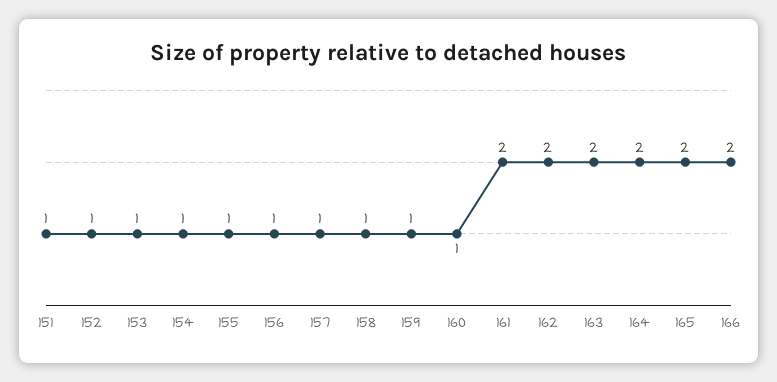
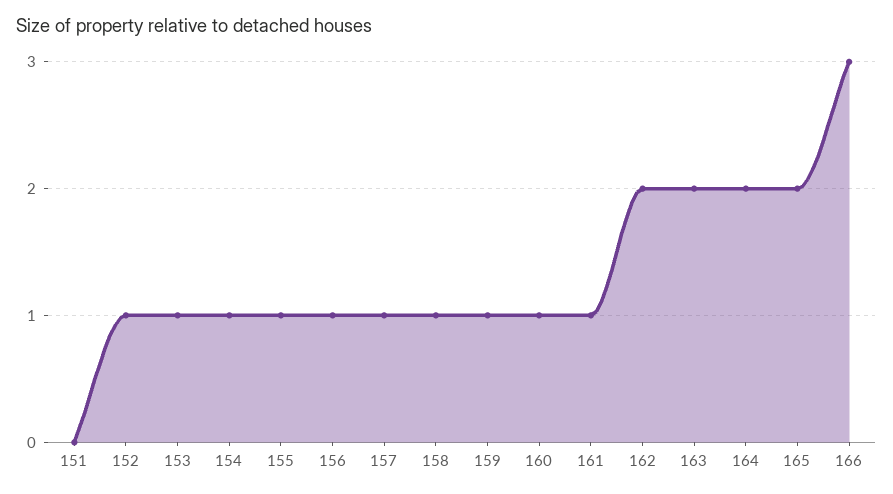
  {
-   "151": 1,
+   "151": 0,
    "152": 1,
    "153": 1,
    "154": 1,
    "155": 1,
    "156": 1,
    "157": 1,
    "158": 1,
    "159": 1,
    "160": 1,
-   "161": 2,
+   "161": 1,
    "162": 2,
    "163": 2,
    "164": 2,
    "165": 2,
-   "166": 2
+   "166": 3
  }

